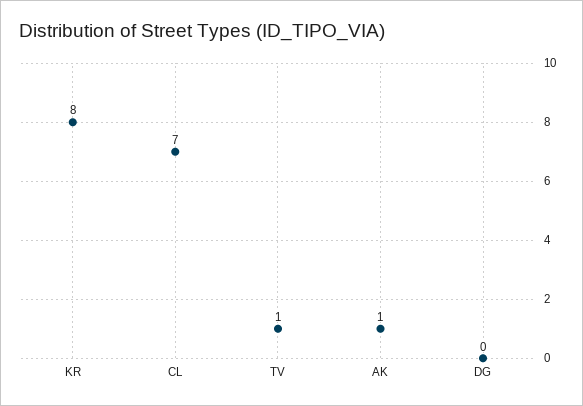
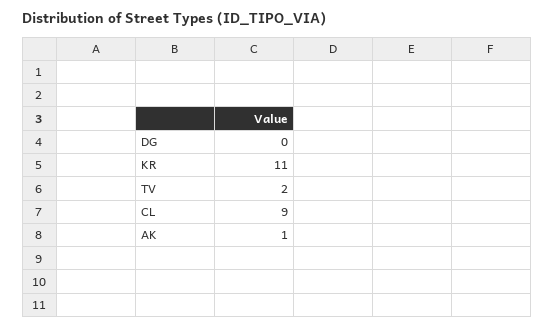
  {
-   "KR": 8,
+   "KR": 11,
-   "CL": 7,
+   "CL": 9,
-   "TV": 1,
+   "TV": 2,
    "AK": 1,
    "DG": 0
  }

